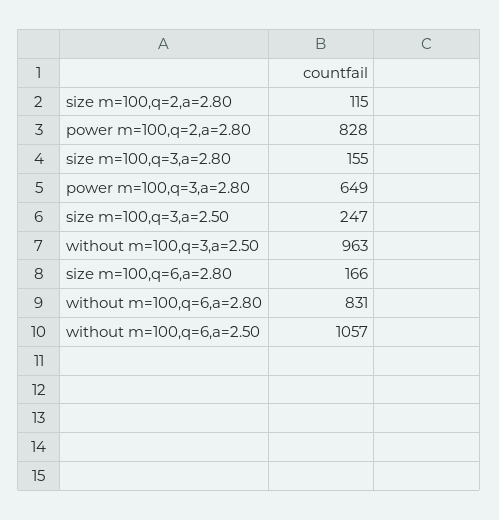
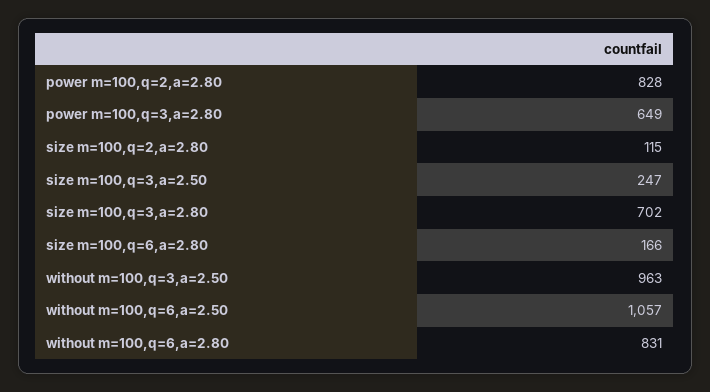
  {
    "size m=100,q=2,a=2.80": 115,
    "power m=100,q=2,a=2.80": 828,
-   "size m=100,q=3,a=2.80": 155,
+   "size m=100,q=3,a=2.80": 702,
    "power m=100,q=3,a=2.80": 649,
    "size m=100,q=3,a=2.50": 247,
    "without m=100,q=3,a=2.50": 963,
    "size m=100,q=6,a=2.80": 166,
    "without m=100,q=6,a=2.80": 831,
    "without m=100,q=6,a=2.50": 1057
  }

